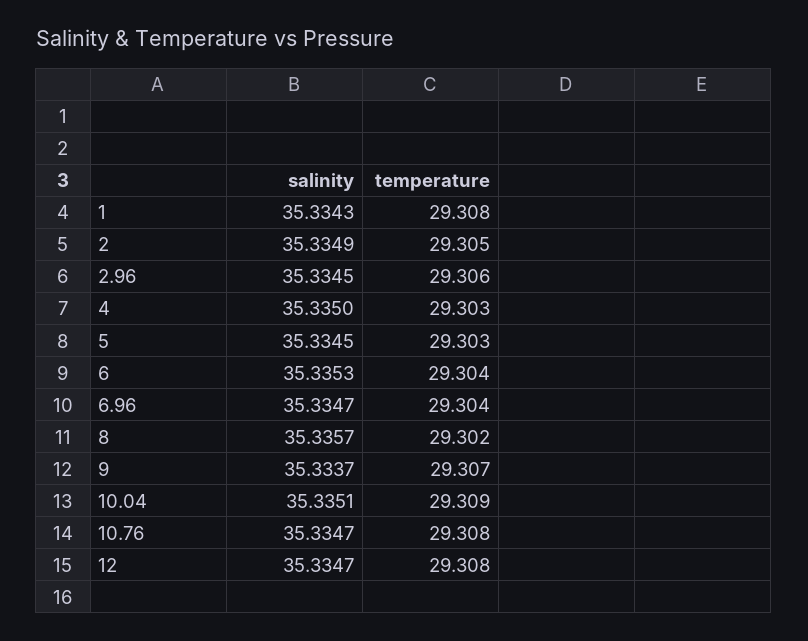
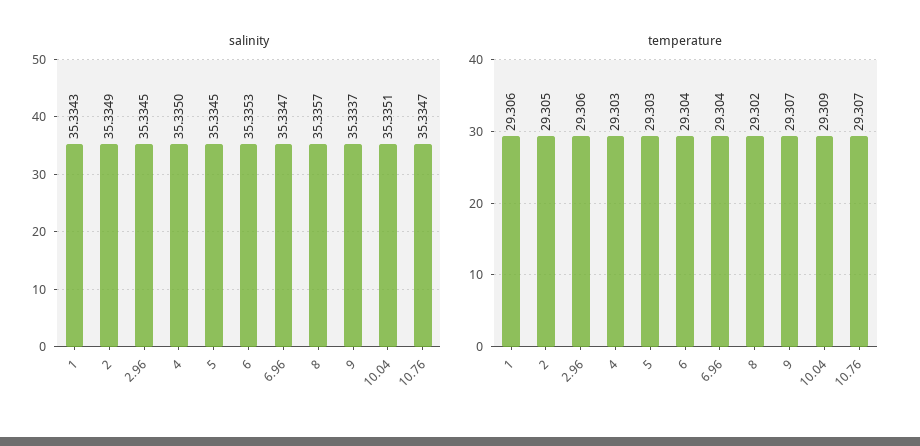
  {
    "salinity": {
      "1": 35.3343,
      "2": 35.3349,
      "2.96": 35.3345,
      "4": 35.335,
      "5": 35.3345,
      "6": 35.3353,
      "6.96": 35.3347,
      "8": 35.3357,
      "9": 35.3337,
      "10.04": 35.3351,
-     "10.76": 35.3347,
+     "10.76": 35.3347
-     "12": 35.3347
    },
    "temperature": {
-     "1": 29.308,
+     "1": 29.306,
      "2": 29.305,
      "2.96": 29.306,
      "4": 29.303,
      "5": 29.303,
      "6": 29.304,
      "6.96": 29.304,
      "8": 29.302,
      "9": 29.307,
      "10.04": 29.309,
-     "10.76": 29.308,
+     "10.76": 29.307
-     "12": 29.308
    }
  }

